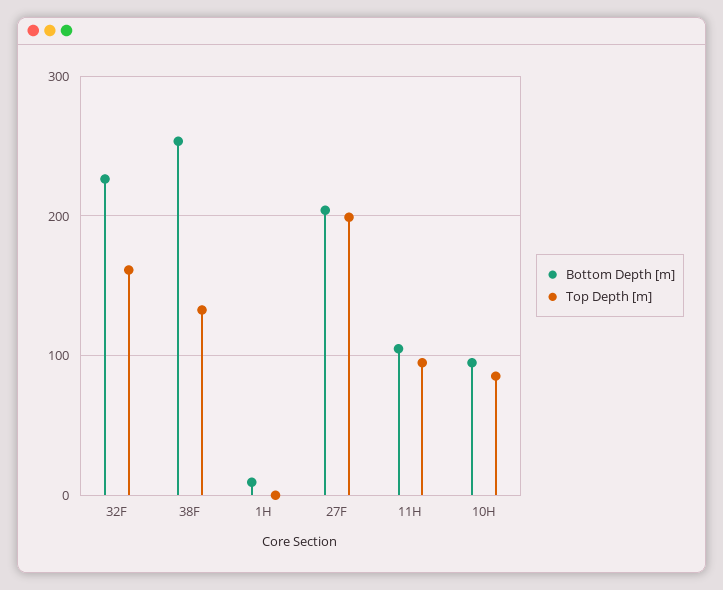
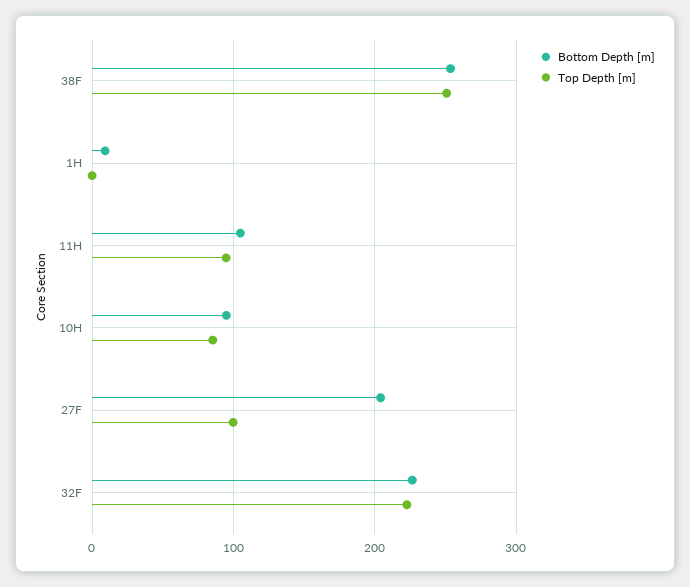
  {
    "Bottom Depth [m]": {
      "32F": 230,
      "38F": 250,
      "1H": 10,
      "27F": 200,
      "11H": 100,
      "10H": 90
    },
    "Top Depth [m]": {
-     "32F": 160,
+     "32F": 220,
-     "38F": 130,
+     "38F": 250,
      "1H": 0,
-     "27F": 200,
+     "27F": 100,
      "11H": 90,
      "10H": 90
    }
  }

